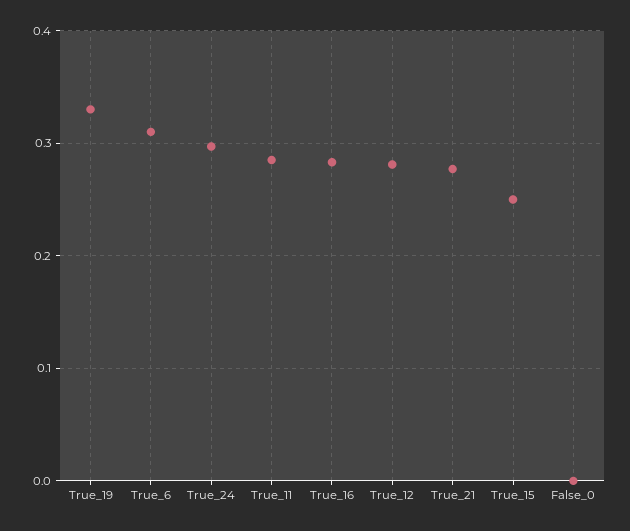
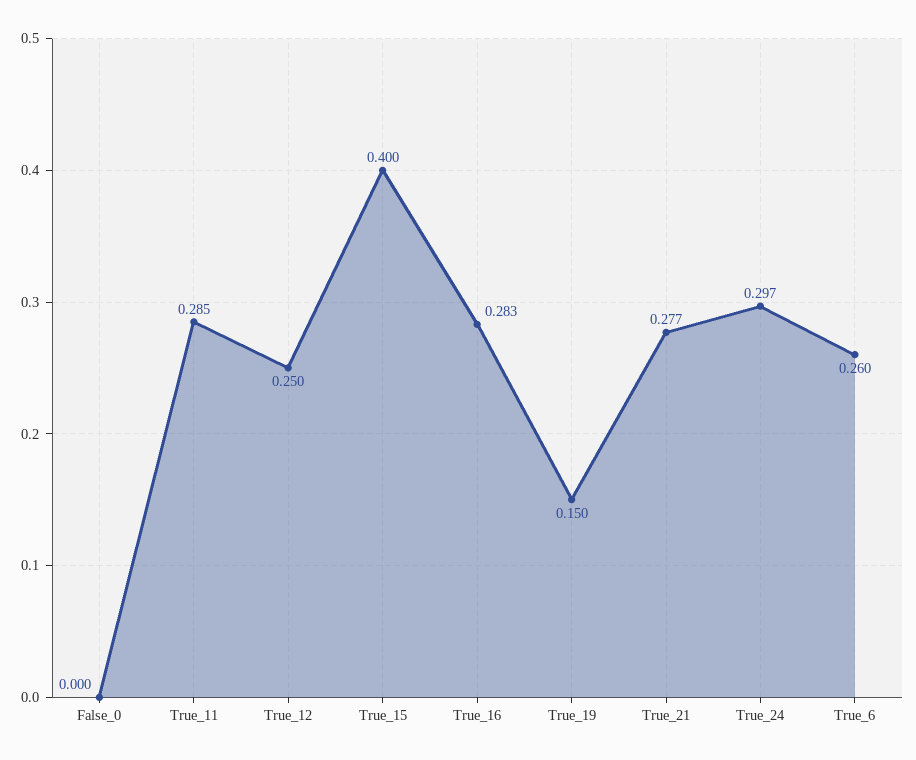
  {
-   "True_19": 0.33,
+   "True_19": 0.15,
-   "True_6": 0.31,
+   "True_6": 0.26,
    "True_24": 0.297,
    "True_11": 0.285,
    "True_16": 0.283,
-   "True_12": 0.28,
+   "True_12": 0.25,
    "True_21": 0.277,
-   "True_15": 0.25,
+   "True_15": 0.4,
    "False_0": 0
  }

